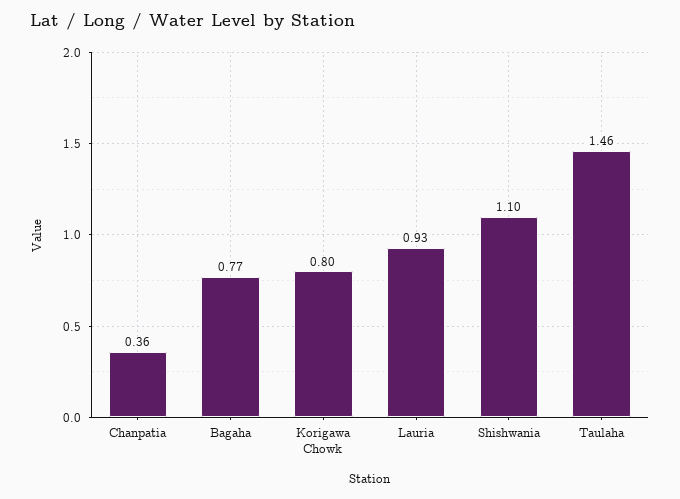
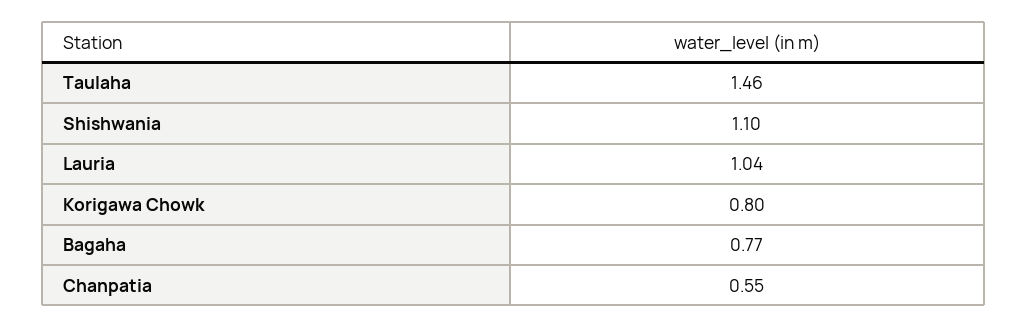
  {
-   "Chanpatia": 0.36,
+   "Chanpatia": 0.55,
    "Bagaha": 0.77,
    "Korigawa Chowk": 0.8,
-   "Lauria": 0.93,
+   "Lauria": 1.04,
    "Shishwania": 1.1,
    "Taulaha": 1.46
  }

